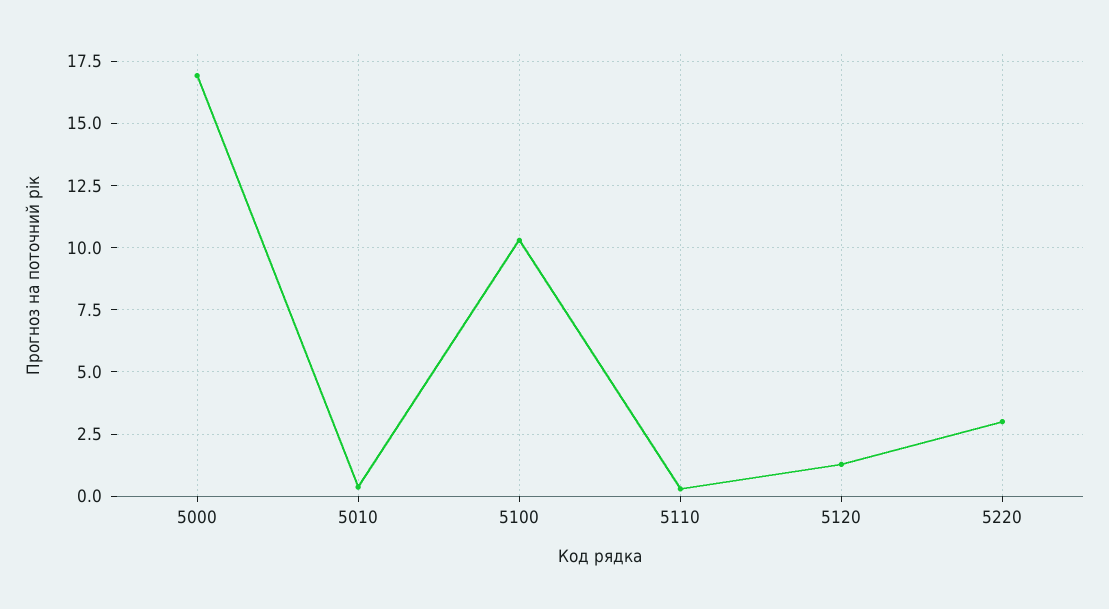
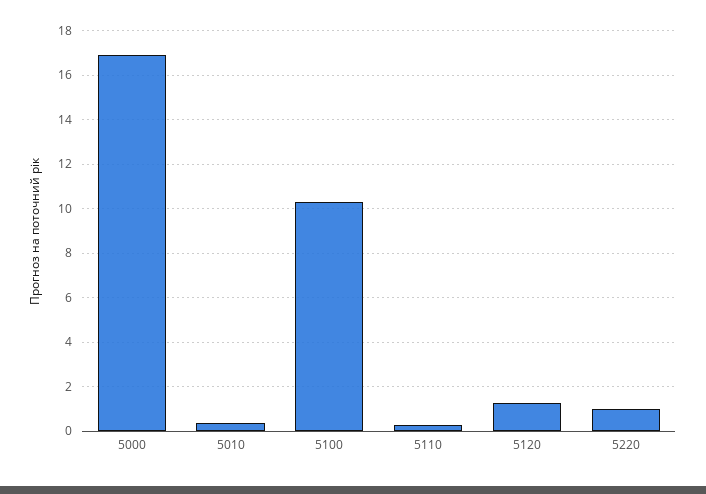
  {
    "5000": 17,
    "5010": 0.25,
    "5100": 10.25,
    "5110": 0.25,
    "5120": 1.25,
-   "5220": 3
+   "5220": 1
  }

